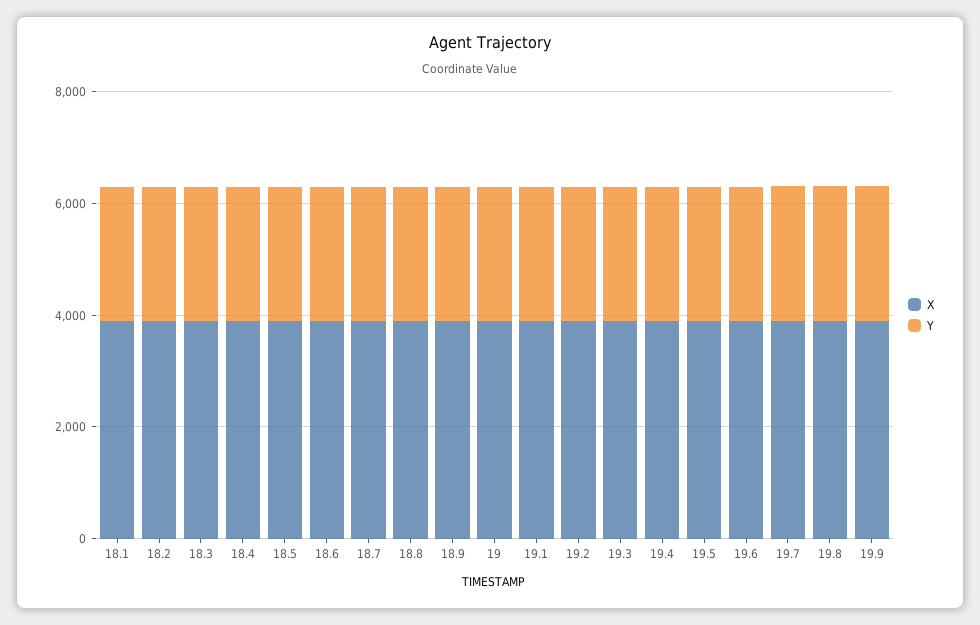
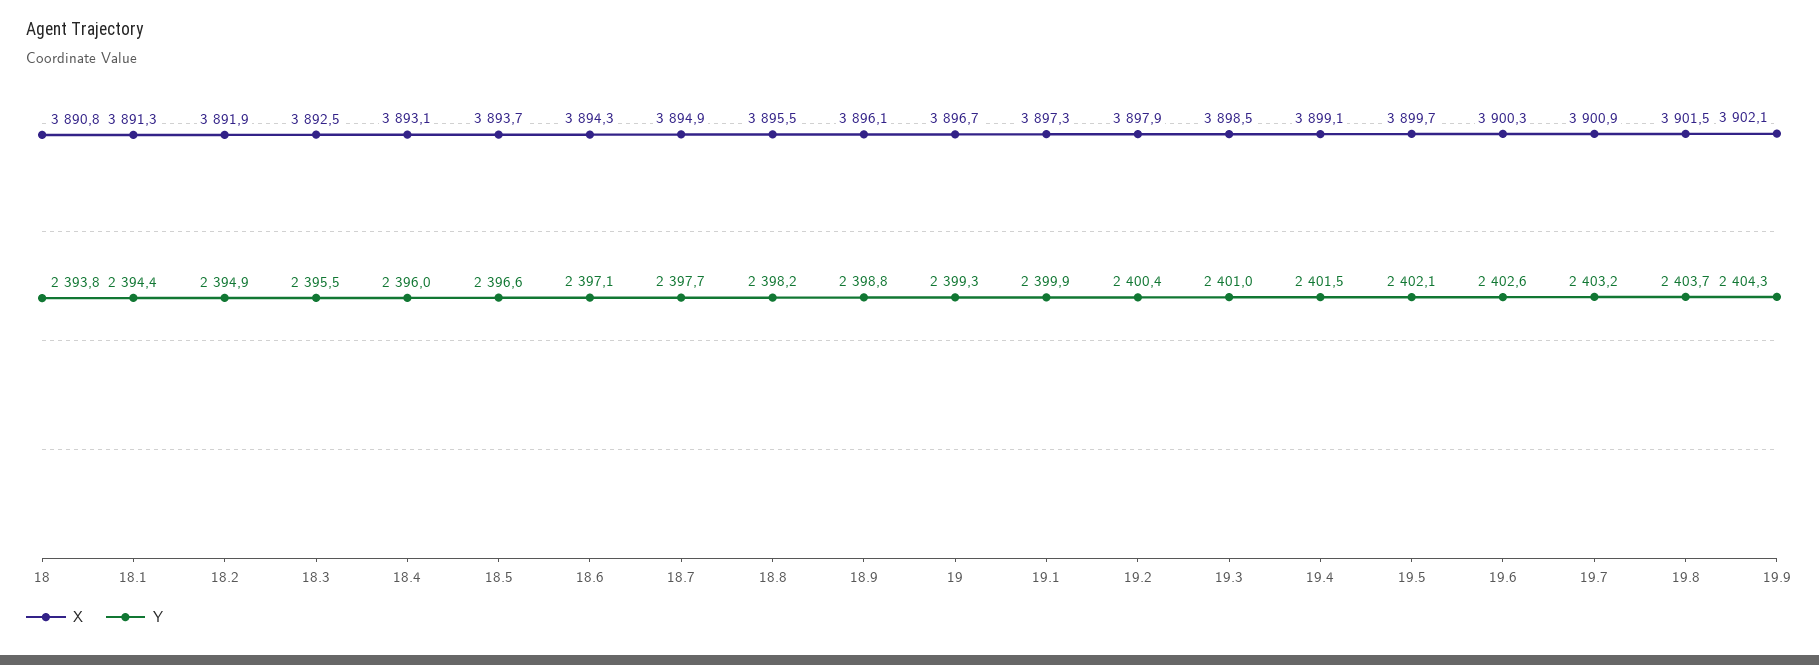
  {
    "X": {
      "18.1": 3891.3,
      "18.2": 3891.9,
      "18.3": 3892.5,
      "18.4": 3893.1,
      "18.5": 3893.7,
      "18.6": 3894.3,
      "18.7": 3894.9,
      "18.8": 3895.5,
      "18.9": 3896.1,
      "19": 3896.7,
      "19.1": 3897.3,
      "19.2": 3897.9,
      "19.3": 3898.5,
      "19.4": 3899.1,
      "19.5": 3899.7,
      "19.6": 3900.3,
      "19.7": 3900.9,
      "19.8": 3901.5,
-     "19.9": 3902.1
+     "19.9": 3902.1,
+     "18": 3890.8
    },
    "Y": {
      "18.1": 2394.4,
      "18.2": 2394.9,
      "18.3": 2395.5,
      "18.4": 2396,
      "18.5": 2396.6,
      "18.6": 2397.1,
      "18.7": 2397.7,
      "18.8": 2398.2,
      "18.9": 2398.8,
      "19": 2399.3,
      "19.1": 2399.9,
      "19.2": 2400.4,
      "19.3": 2401,
      "19.4": 2401.5,
      "19.5": 2402.1,
      "19.6": 2402.6,
      "19.7": 2403.2,
      "19.8": 2403.7,
-     "19.9": 2404.3
+     "19.9": 2404.3,
+     "18": 2393.8
    }
  }

